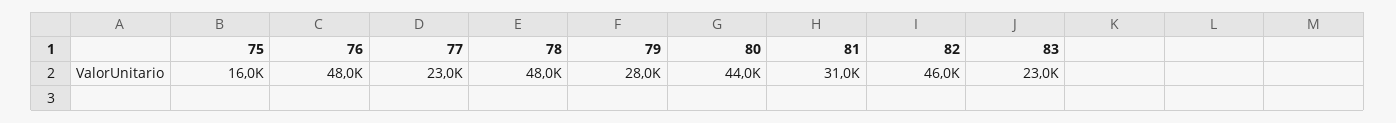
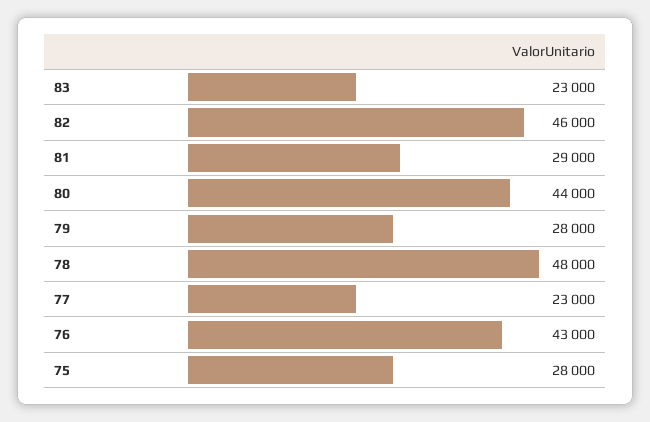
  {
-   "75": 16000,
+   "75": 28000,
-   "76": 48000,
+   "76": 43000,
    "77": 23000,
    "78": 48000,
    "79": 28000,
    "80": 44000,
-   "81": 31000,
+   "81": 29000,
    "82": 46000,
    "83": 23000
  }

